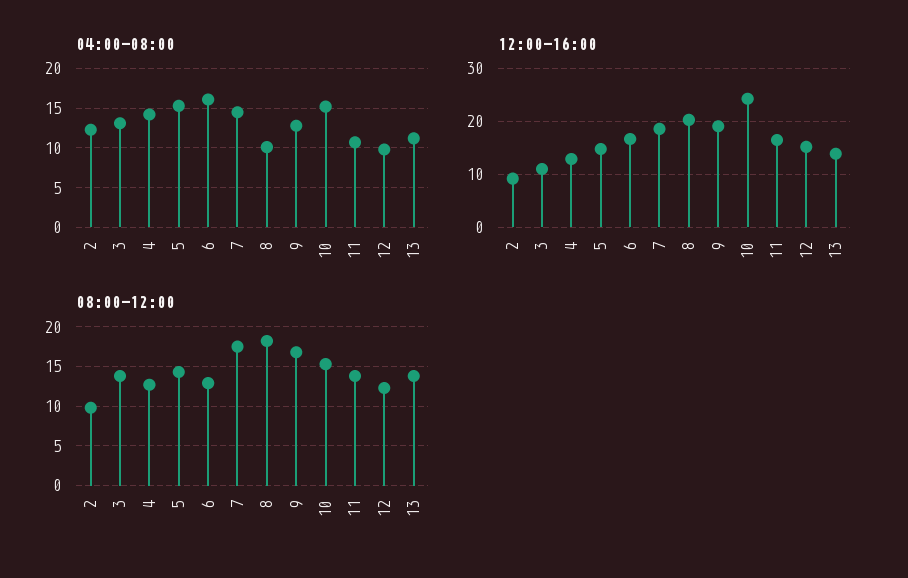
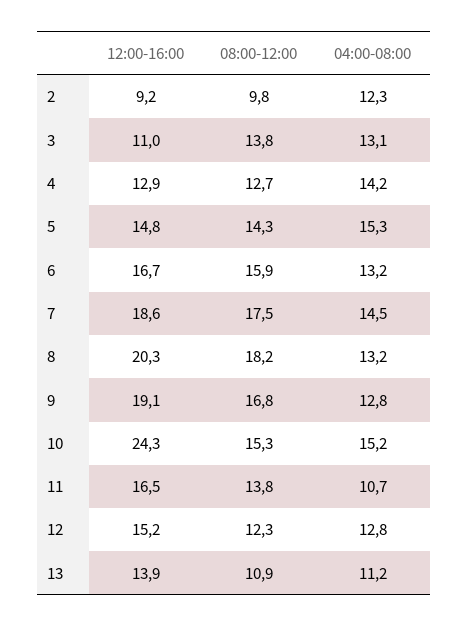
  {
    "04:00-08:00": {
      "2": 12.3,
      "3": 13.1,
      "4": 14.2,
      "5": 15.3,
-     "6": 16,
+     "6": 13.2,
      "7": 14.5,
-     "8": 10,
+     "8": 13.2,
      "9": 12.8,
      "10": 15.2,
      "11": 10.7,
-     "12": 10,
+     "12": 12.8,
      "13": 11.2
    },
    "12:00-16:00": {
      "2": 9.2,
      "3": 11,
      "4": 12.9,
      "5": 14.8,
      "6": 16.7,
      "7": 18.6,
      "8": 20.3,
      "9": 19.1,
      "10": 24.3,
      "11": 16.5,
      "12": 15.2,
      "13": 13.9
    },
    "08:00-12:00": {
      "2": 9.8,
      "3": 13.8,
      "4": 12.7,
      "5": 14.3,
-     "6": 13,
+     "6": 15.9,
      "7": 17.5,
      "8": 18.2,
      "9": 16.8,
      "10": 15.3,
      "11": 13.8,
      "12": 12.3,
-     "13": 14
+     "13": 10.9
    }
  }

